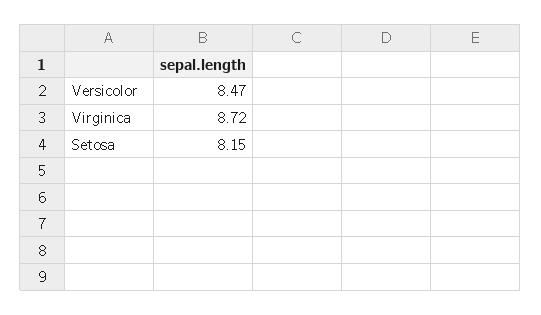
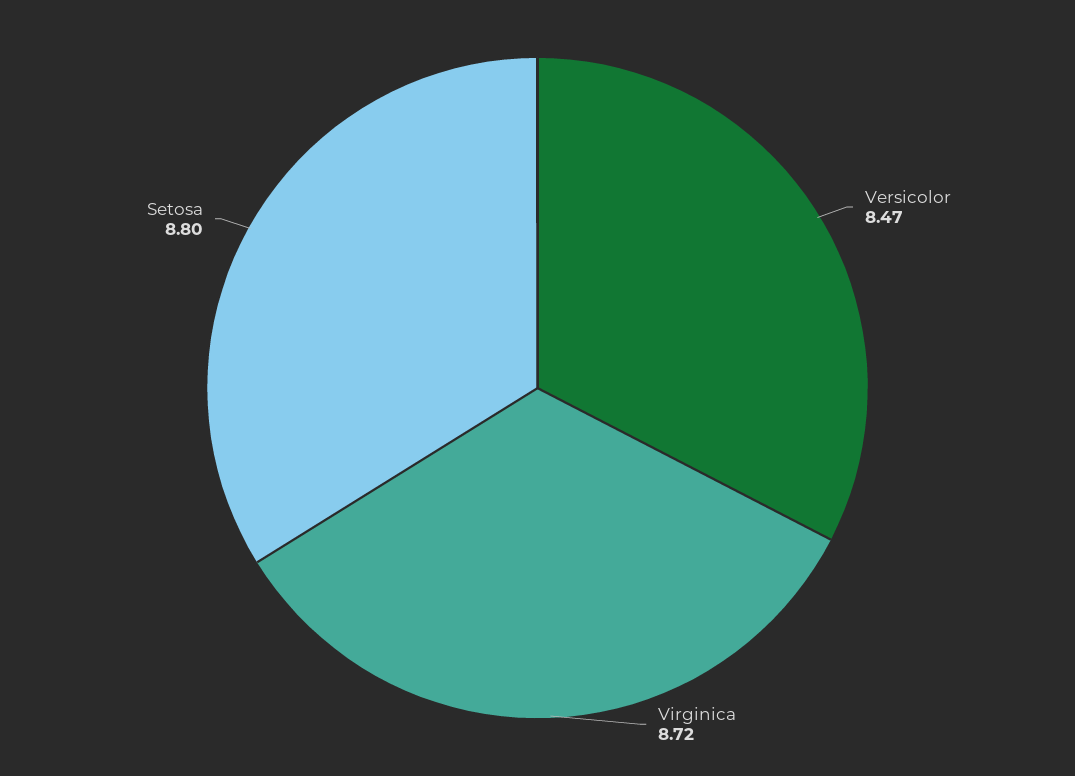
  {
    "Versicolor": 8.47,
    "Virginica": 8.72,
-   "Setosa": 8.15
+   "Setosa": 8.8
  }

